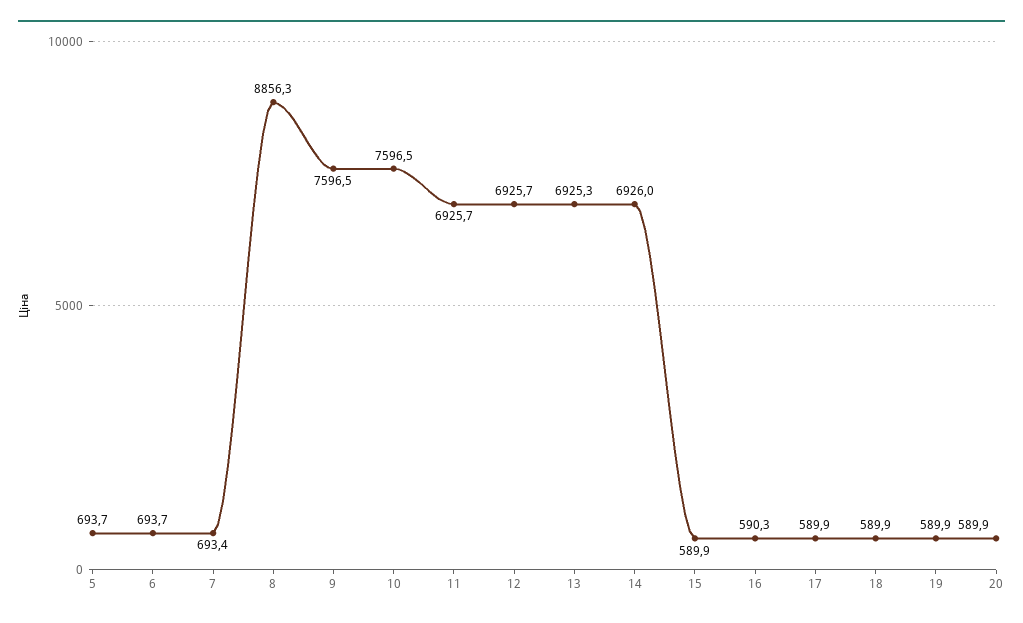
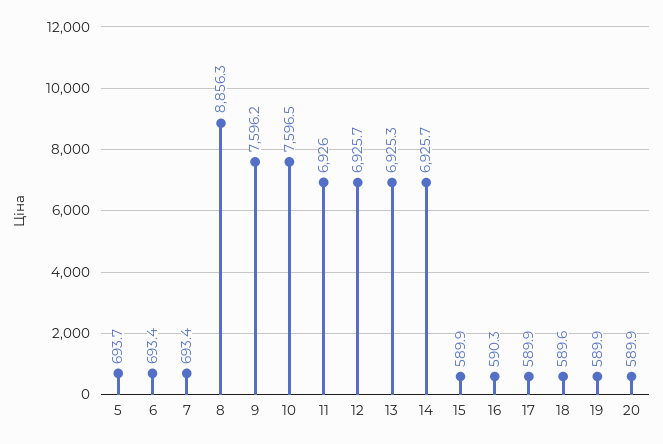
  {
    "5": 693.7,
-   "6": 693.7,
+   "6": 693.4,
    "7": 693.4,
    "8": 8856.3,
-   "9": 7596.5,
+   "9": 7596.2,
    "10": 7596.5,
-   "11": 6925.7,
+   "11": 6926,
    "12": 6925.7,
    "13": 6925.3,
-   "14": 6926,
+   "14": 6925.7,
    "15": 589.9,
    "16": 590.3,
    "17": 589.9,
-   "18": 589.9,
+   "18": 589.6,
    "19": 589.9,
    "20": 589.9
  }

